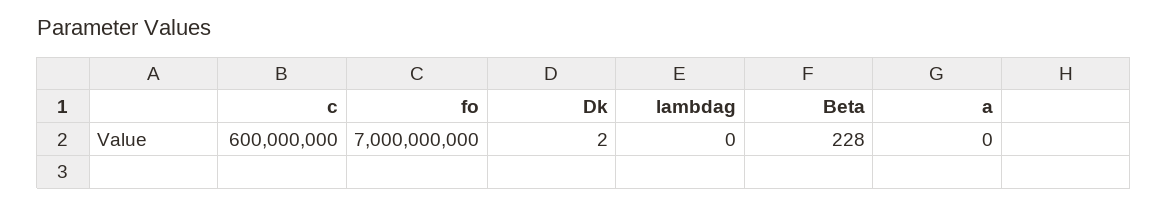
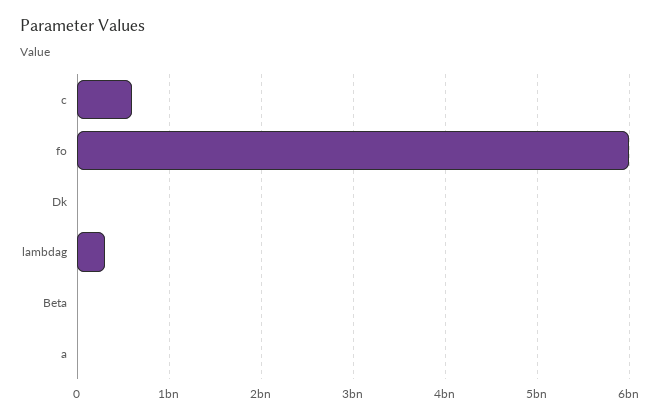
  {
    "c": 600000000,
-   "fo": 7000000000,
+   "fo": 6000000000,
    "Dk": 2,
-   "lambdag": 0,
+   "lambdag": 300000000,
    "Beta": 228,
    "a": 0
  }

